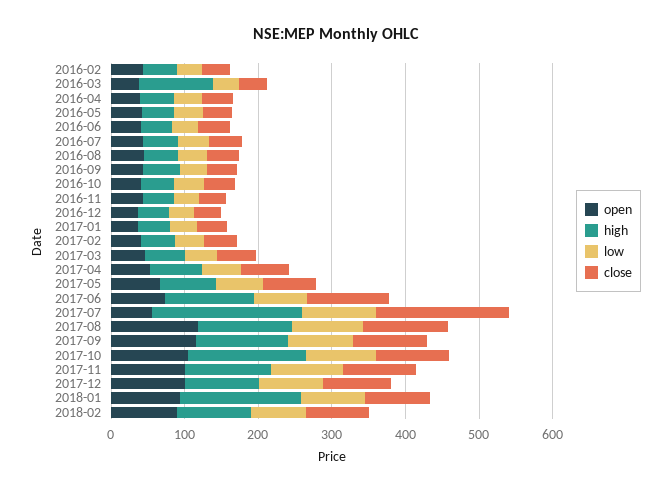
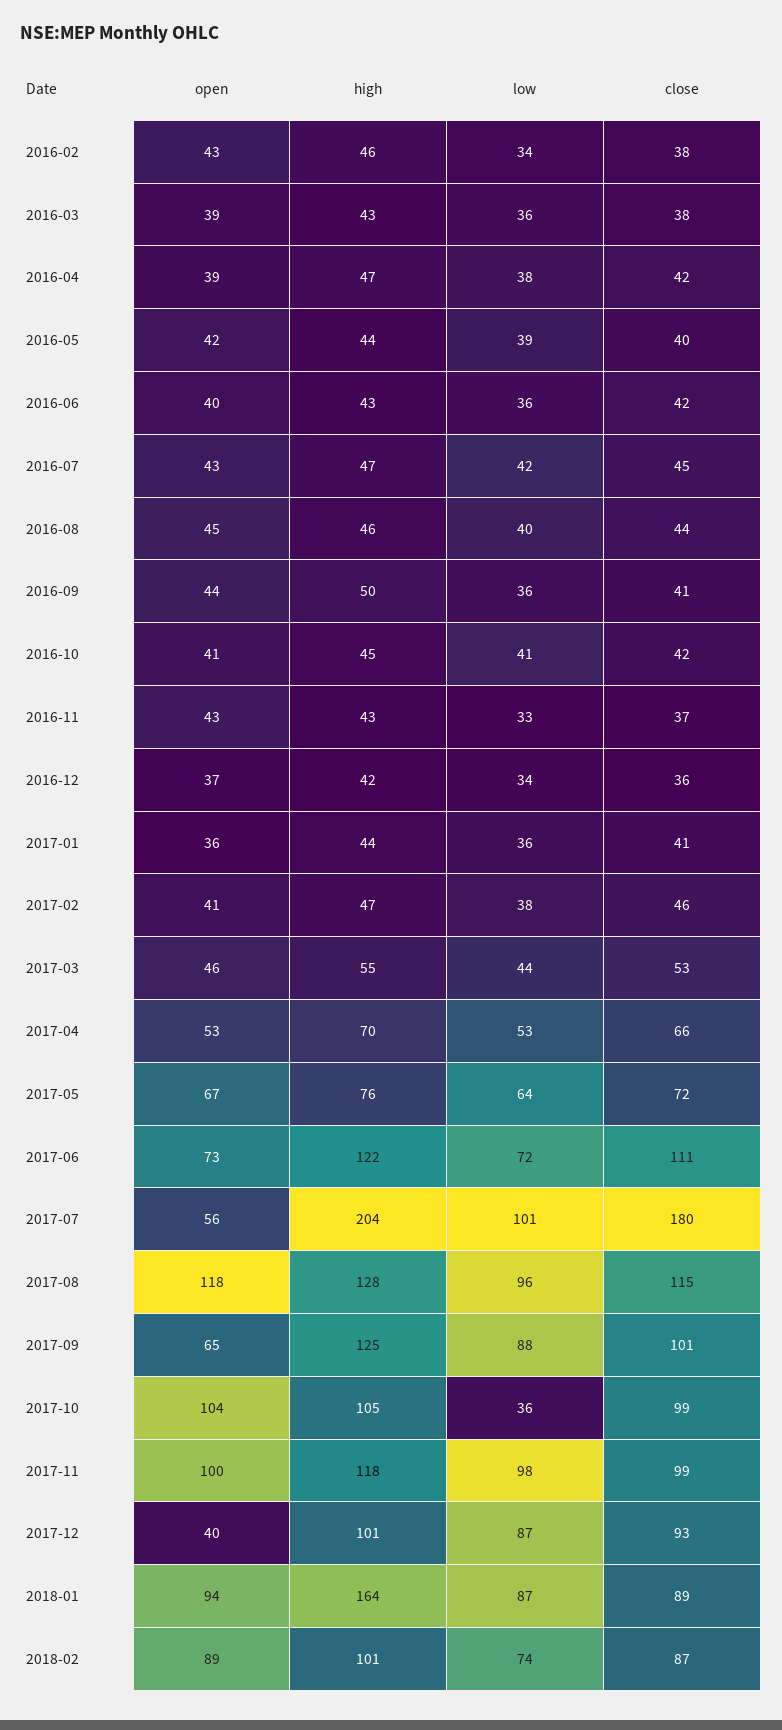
  {
    "open": {
      "2016-02": 43,
      "2016-03": 39,
      "2016-04": 39,
      "2016-05": 42,
      "2016-06": 40,
      "2016-07": 43,
      "2016-08": 45,
      "2016-09": 44,
      "2016-10": 41,
      "2016-11": 43,
      "2016-12": 37,
      "2017-01": 36,
      "2017-02": 41,
      "2017-03": 46,
      "2017-04": 53,
      "2017-05": 67,
      "2017-06": 73,
      "2017-07": 56,
      "2017-08": 118,
-     "2017-09": 120,
+     "2017-09": 65,
      "2017-10": 104,
      "2017-11": 100,
-     "2017-12": 100,
+     "2017-12": 40,
      "2018-01": 94,
      "2018-02": 89
    },
    "high": {
      "2016-02": 46,
-     "2016-03": 100,
+     "2016-03": 43,
      "2016-04": 47,
      "2016-05": 44,
      "2016-06": 43,
      "2016-07": 47,
      "2016-08": 46,
      "2016-09": 50,
      "2016-10": 45,
      "2016-11": 43,
      "2016-12": 42,
      "2017-01": 44,
      "2017-02": 47,
      "2017-03": 55,
      "2017-04": 70,
      "2017-05": 76,
      "2017-06": 122,
      "2017-07": 204,
      "2017-08": 128,
      "2017-09": 125,
-     "2017-10": 160,
+     "2017-10": 105,
      "2017-11": 118,
      "2017-12": 101,
      "2018-01": 164,
      "2018-02": 101
    },
    "low": {
      "2016-02": 34,
      "2016-03": 36,
      "2016-04": 38,
      "2016-05": 39,
      "2016-06": 36,
      "2016-07": 42,
      "2016-08": 40,
      "2016-09": 36,
      "2016-10": 41,
      "2016-11": 33,
      "2016-12": 34,
      "2017-01": 36,
      "2017-02": 38,
      "2017-03": 44,
      "2017-04": 53,
      "2017-05": 64,
      "2017-06": 72,
      "2017-07": 101,
      "2017-08": 96,
      "2017-09": 88,
-     "2017-10": 100,
+     "2017-10": 36,
      "2017-11": 98,
      "2017-12": 87,
      "2018-01": 87,
      "2018-02": 74
    },
    "close": {
      "2016-02": 38,
      "2016-03": 38,
      "2016-04": 42,
      "2016-05": 40,
      "2016-06": 42,
      "2016-07": 45,
      "2016-08": 44,
      "2016-09": 41,
      "2016-10": 42,
      "2016-11": 37,
      "2016-12": 36,
      "2017-01": 41,
      "2017-02": 46,
      "2017-03": 53,
      "2017-04": 66,
      "2017-05": 72,
      "2017-06": 111,
      "2017-07": 180,
      "2017-08": 115,
      "2017-09": 101,
      "2017-10": 99,
      "2017-11": 99,
      "2017-12": 93,
      "2018-01": 89,
      "2018-02": 87
    }
  }

